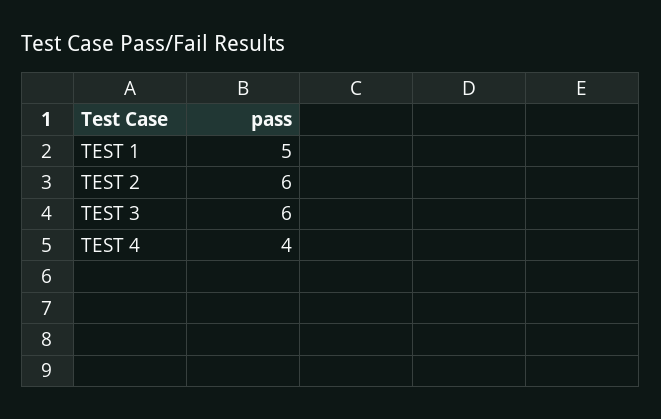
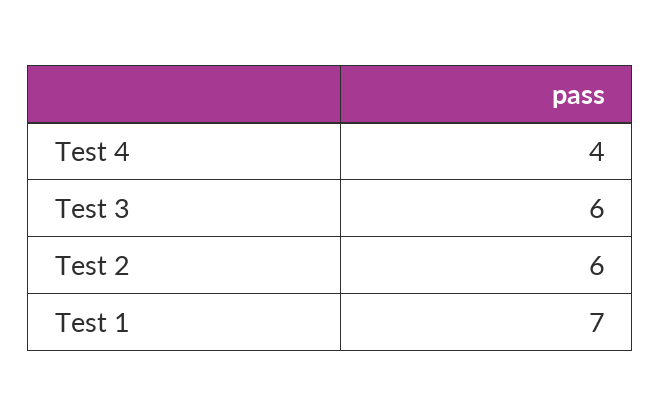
  {
-   "TEST 1": 5,
+   "TEST 1": 7,
    "TEST 2": 6,
    "TEST 3": 6,
    "TEST 4": 4
  }

